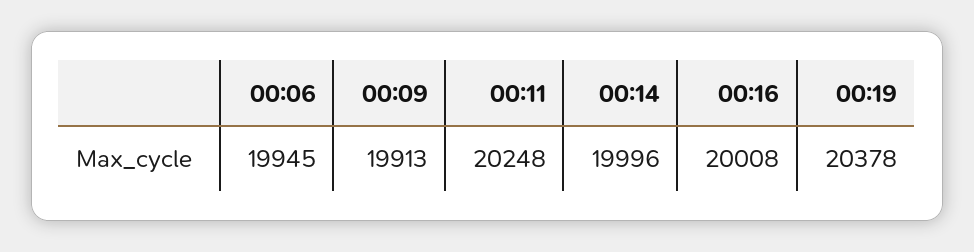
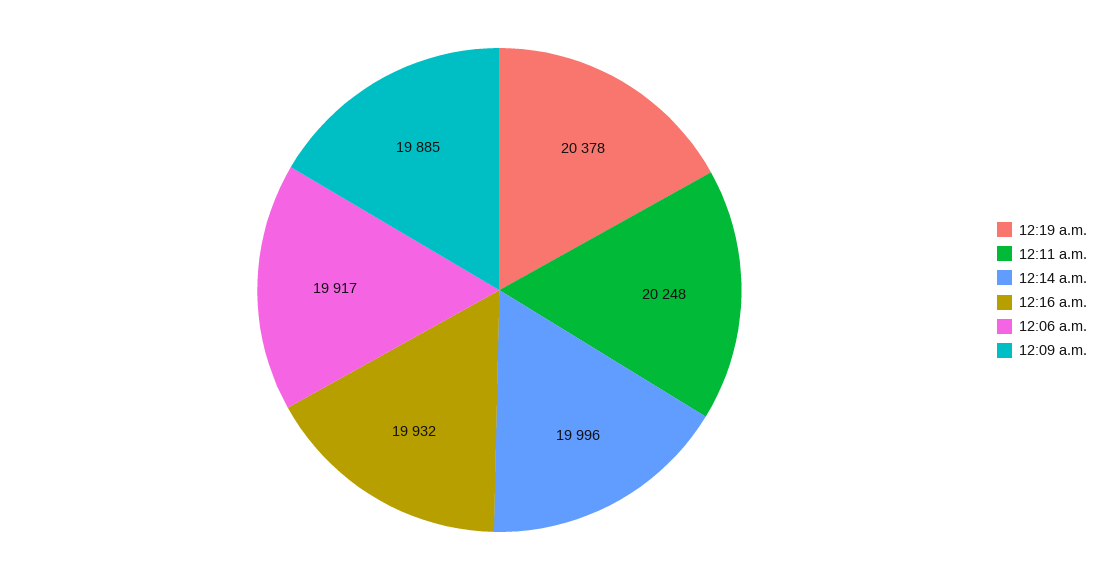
  {
-   "00:06": 19945,
+   "00:06": 19917,
-   "00:09": 19913,
+   "00:09": 19885,
    "00:11": 20248,
    "00:14": 19996,
-   "00:16": 20008,
+   "00:16": 19932,
    "00:19": 20378
  }

